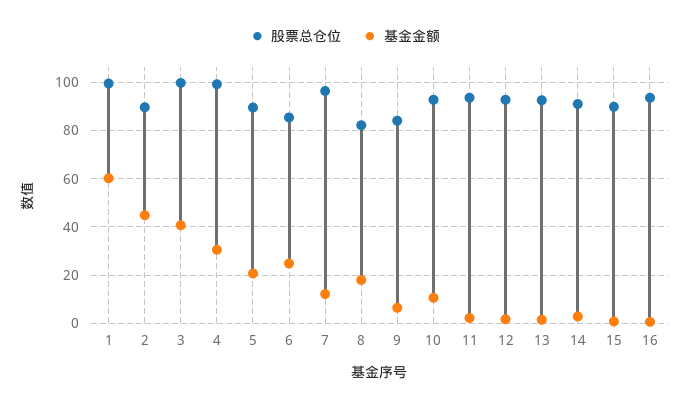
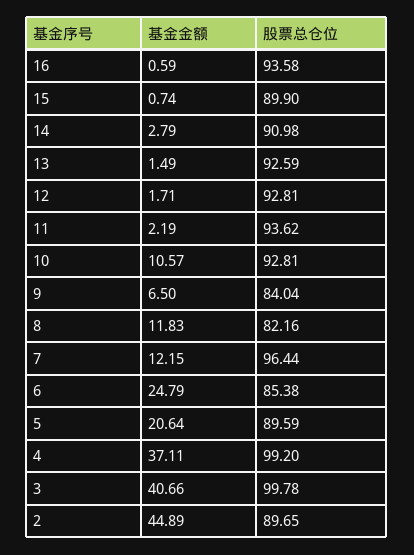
  {
    "股票总仓位": {
-     "1": 100,
      "2": 89.65,
      "3": 99.78,
      "4": 99.2,
      "5": 89.59,
      "6": 85.38,
      "7": 96.44,
      "8": 82.16,
      "9": 84.04,
      "10": 92.81,
      "11": 93.62,
      "12": 92.81,
      "13": 92.59,
      "14": 90.98,
      "15": 89.9,
      "16": 93.58
    },
    "基金金额": {
-     "1": 60,
      "2": 44.89,
      "3": 40.66,
-     "4": 30,
+     "4": 37.11,
      "5": 20.64,
      "6": 24.79,
      "7": 12.15,
-     "8": 17.5,
+     "8": 11.83,
      "9": 6.5,
      "10": 10.57,
      "11": 2.19,
      "12": 1.71,
      "13": 1.49,
      "14": 2.79,
      "15": 0.74,
      "16": 0.59
    }
  }

